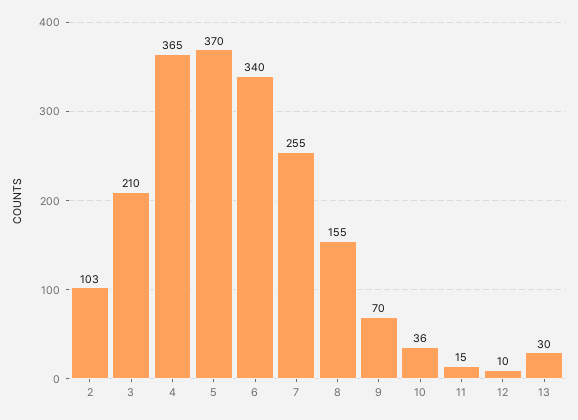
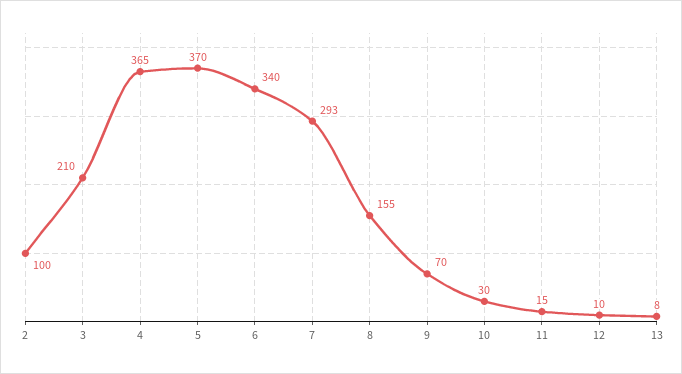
  {
-   "2": 103,
+   "2": 100,
    "3": 210,
    "4": 365,
    "5": 370,
    "6": 340,
-   "7": 255,
+   "7": 293,
    "8": 155,
    "9": 70,
-   "10": 36,
+   "10": 30,
    "11": 15,
    "12": 10,
-   "13": 30
+   "13": 8
  }

